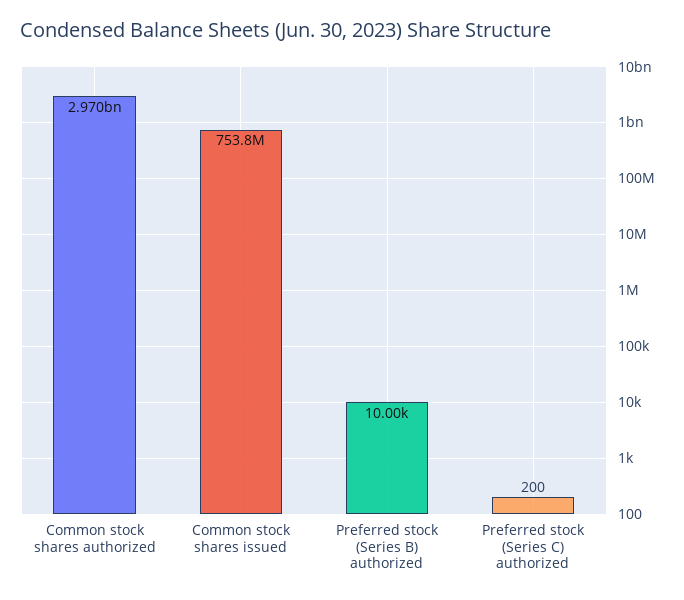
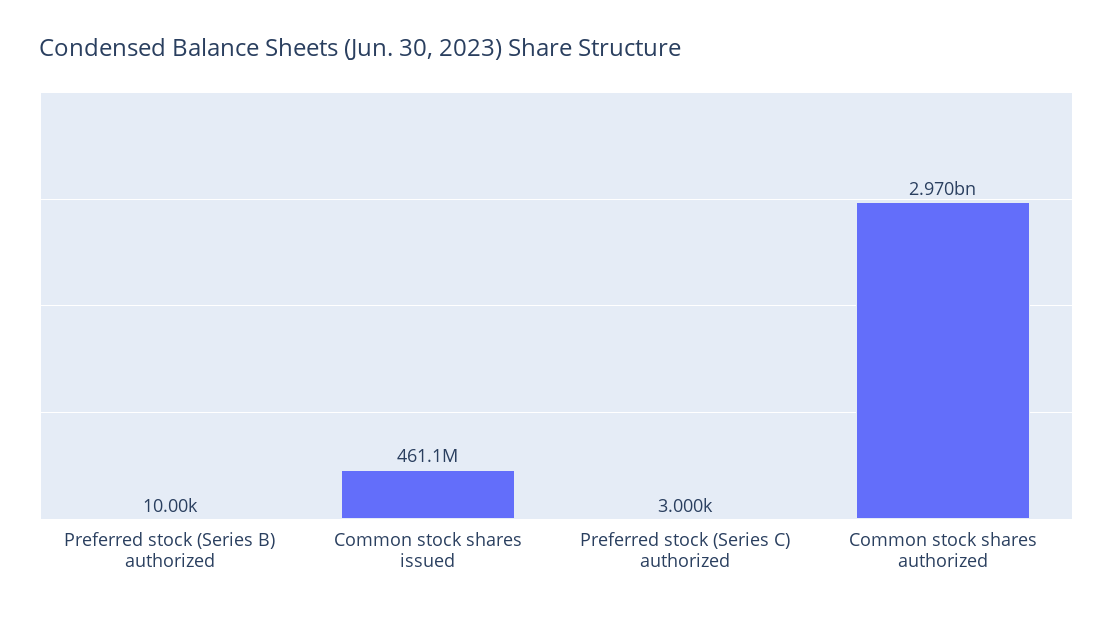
  {
    "Common stock shares authorized": 2970000000,
-   "Common stock shares issued": 753800000,
+   "Common stock shares issued": 461100000,
    "Preferred stock (Series B) authorized": 10000,
-   "Preferred stock (Series C) authorized": 200
+   "Preferred stock (Series C) authorized": 3000
  }

